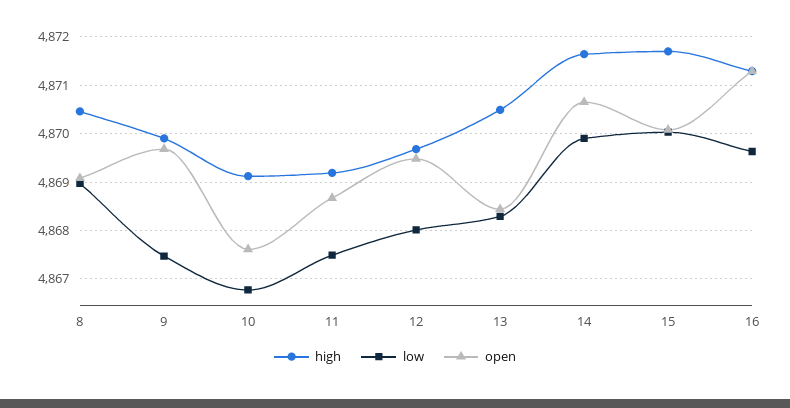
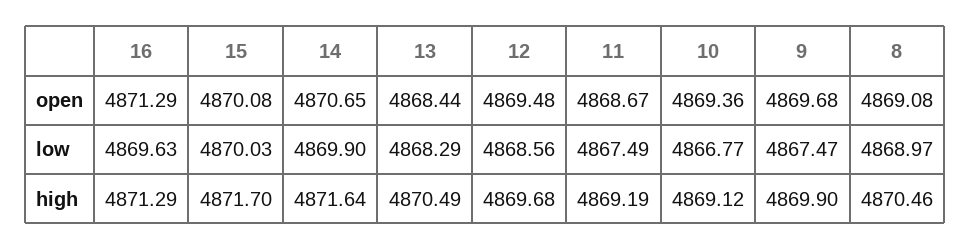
  {
    "high": {
      "8": 4870.46,
      "9": 4869.9,
      "10": 4869.12,
      "11": 4869.19,
      "12": 4869.68,
      "13": 4870.49,
      "14": 4871.64,
      "15": 4871.7,
      "16": 4871.29
    },
    "low": {
      "8": 4868.97,
      "9": 4867.47,
      "10": 4866.77,
      "11": 4867.49,
-     "12": 4868,
+     "12": 4868.56,
      "13": 4868.29,
      "14": 4869.9,
      "15": 4870.03,
      "16": 4869.63
    },
    "open": {
      "8": 4869.08,
      "9": 4869.68,
-     "10": 4867.6,
+     "10": 4869.36,
      "11": 4868.67,
      "12": 4869.48,
      "13": 4868.44,
      "14": 4870.65,
      "15": 4870.08,
      "16": 4871.29
    }
  }

